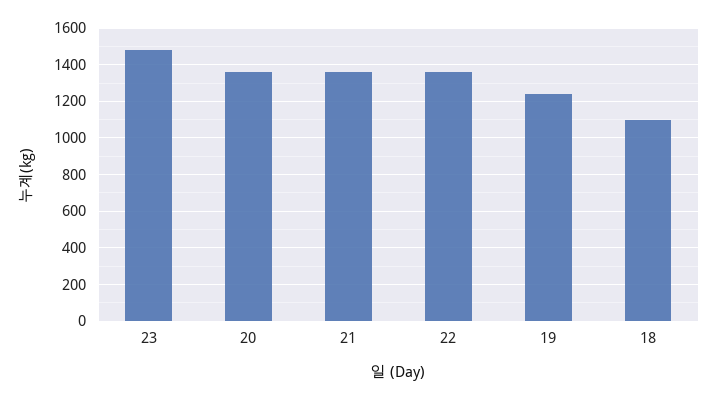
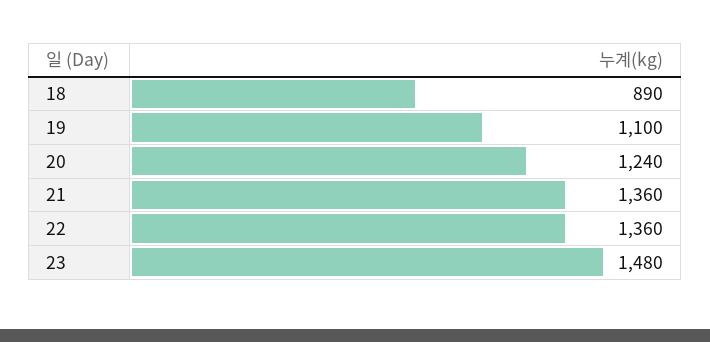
  {
    "23": 1480,
-   "20": 1350,
+   "20": 1240,
    "21": 1360,
    "22": 1360,
-   "19": 1250,
+   "19": 1100,
-   "18": 1100
+   "18": 890
  }

